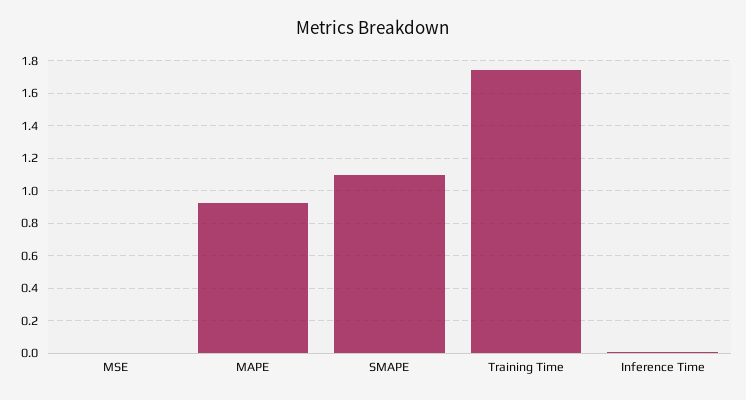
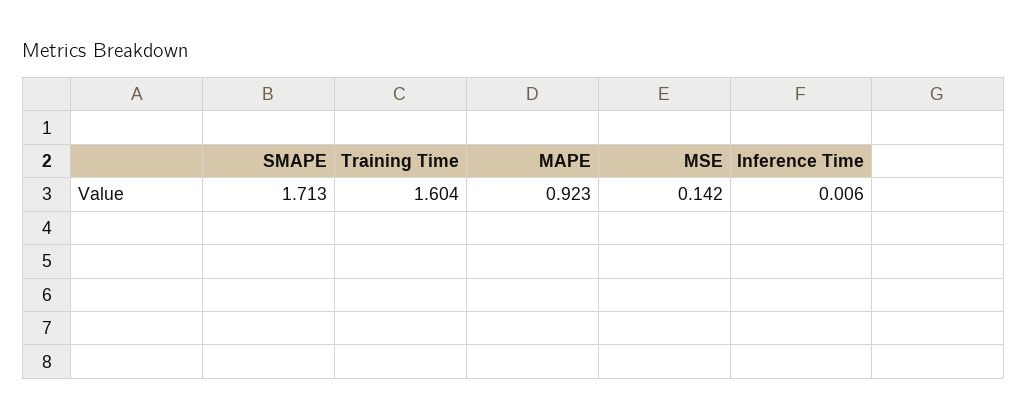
  {
-   "MSE": 0,
+   "MSE": 0.142,
    "MAPE": 0.923,
-   "SMAPE": 1.1,
+   "SMAPE": 1.713,
-   "Training Time": 1.75,
+   "Training Time": 1.604,
    "Inference Time": 0.006
  }

